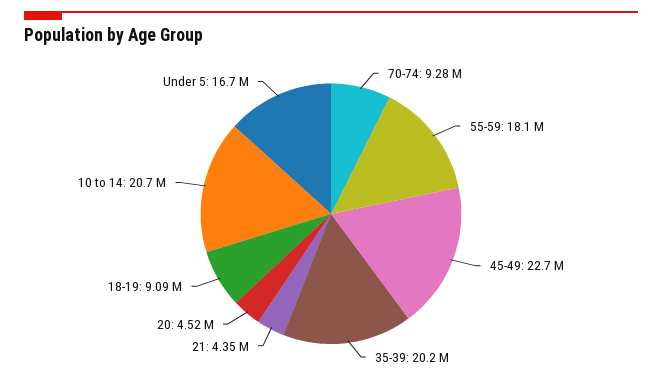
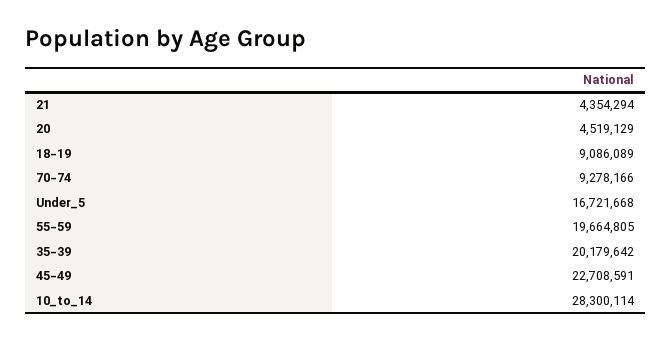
  {
    "70-74": 9278166,
-   "55-59": 18100000,
+   "55-59": 19664805,
    "45-49": 22708591,
    "35-39": 20179642,
    "21": 4354294,
    "20": 4519129,
    "18-19": 9086089,
-   "10 to 14": 20700000,
+   "10 to 14": 28300114,
    "Under 5": 16721668
  }

